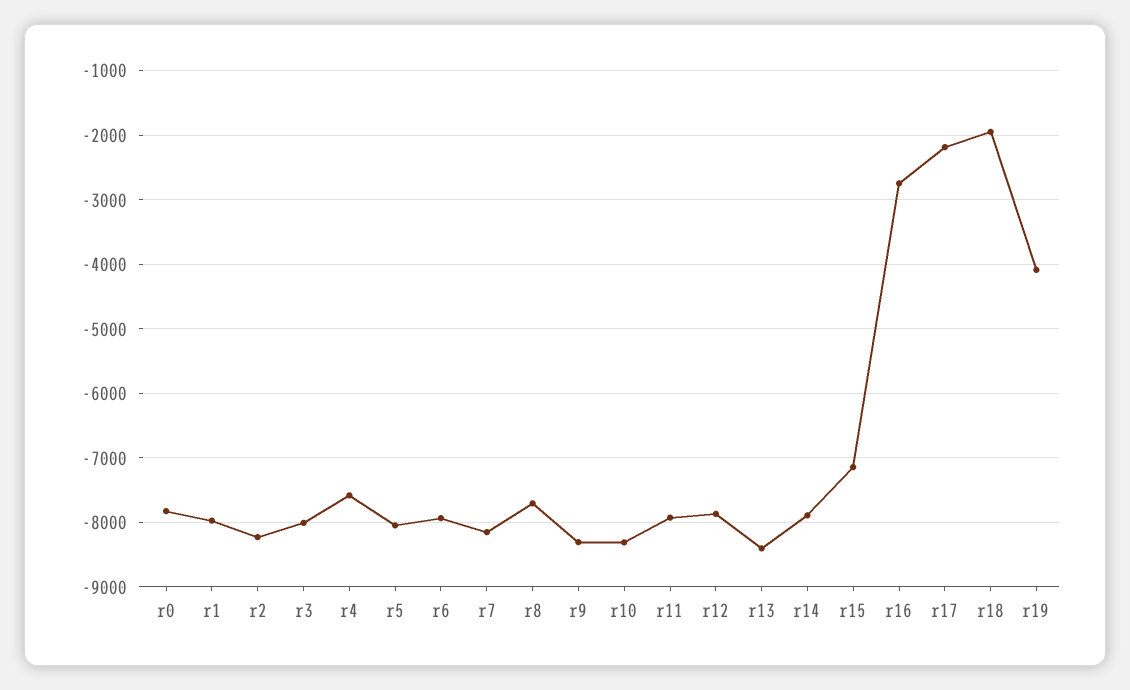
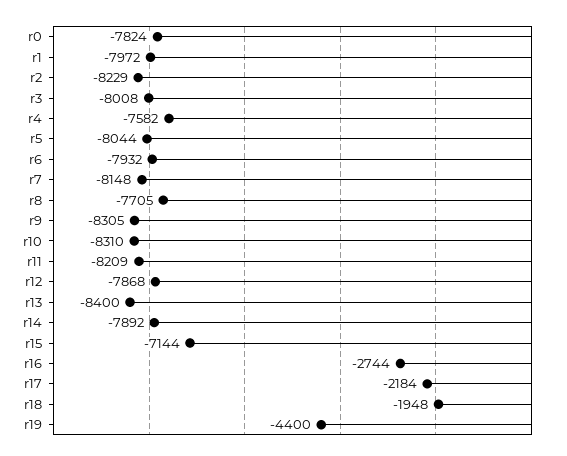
  {
    "r0": -7824,
    "r1": -7972,
    "r2": -8229,
    "r3": -8008,
    "r4": -7582,
    "r5": -8044,
    "r6": -7932,
    "r7": -8148,
    "r8": -7705,
    "r9": -8305,
    "r10": -8310,
-   "r11": -7900,
+   "r11": -8209,
    "r12": -7868,
    "r13": -8400,
    "r14": -7892,
    "r15": -7144,
    "r16": -2744,
    "r17": -2184,
    "r18": -1948,
-   "r19": -4100
+   "r19": -4400
  }

